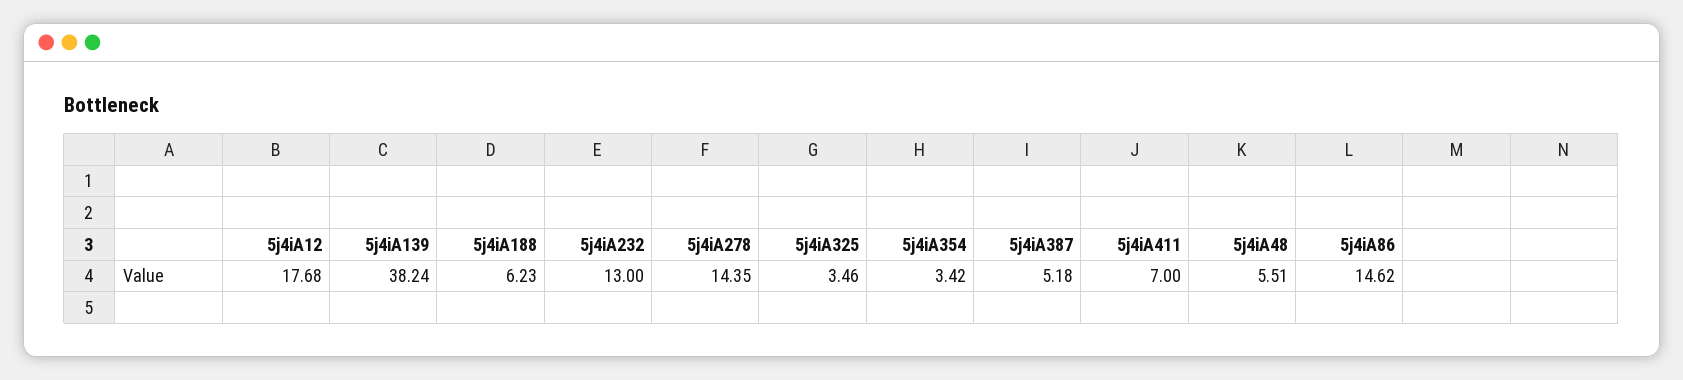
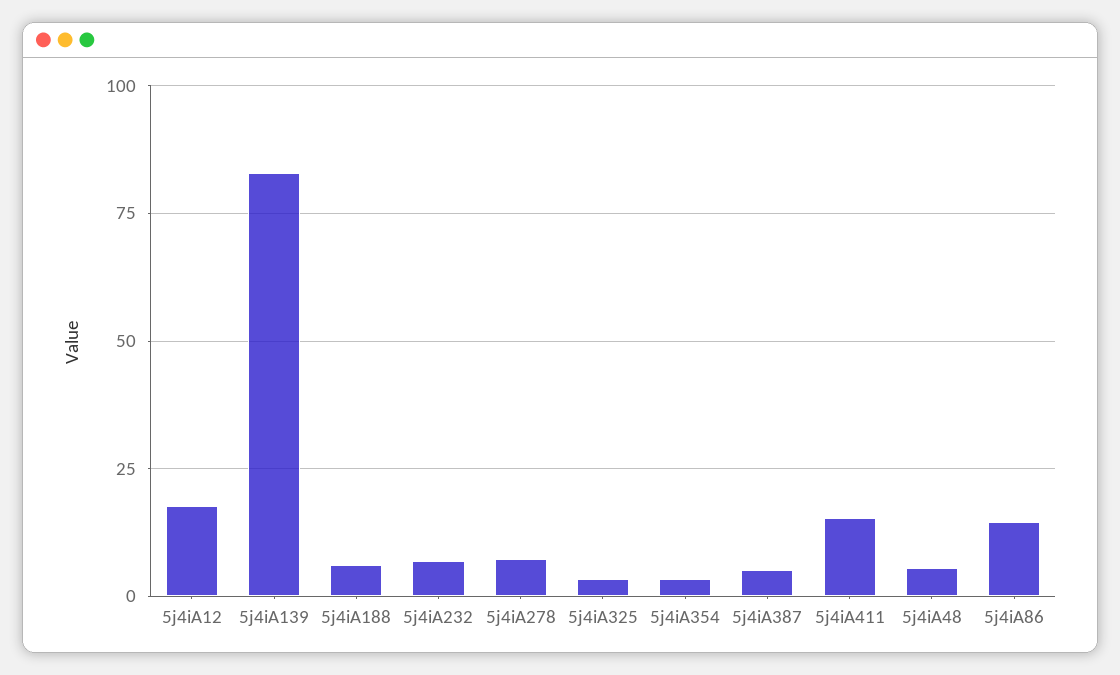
  {
    "5j4iA12": 17.68,
-   "5j4iA139": 38.24,
+   "5j4iA139": 82.5,
    "5j4iA188": 6.23,
-   "5j4iA232": 13,
+   "5j4iA232": 7.5,
-   "5j4iA278": 14.35,
+   "5j4iA278": 7.5,
    "5j4iA325": 3.46,
    "5j4iA354": 3.42,
    "5j4iA387": 5.18,
-   "5j4iA411": 7,
+   "5j4iA411": 15,
    "5j4iA48": 5.51,
    "5j4iA86": 14.62
  }

